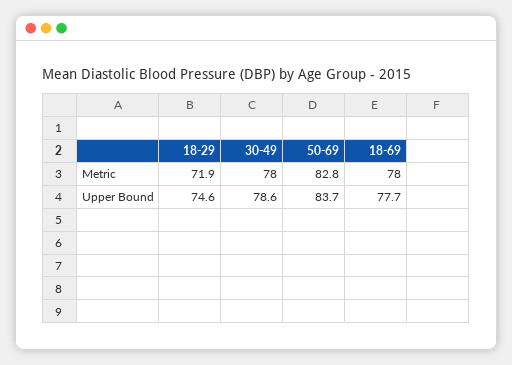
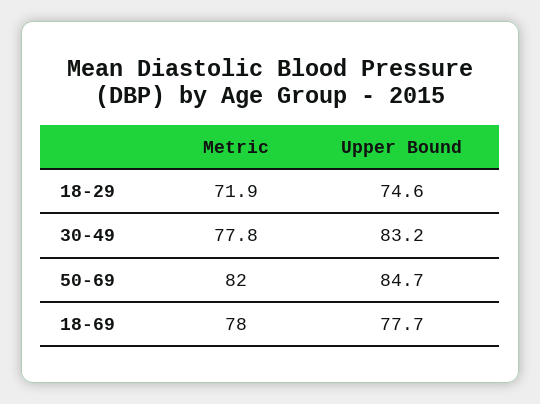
  {
    "18-29": {
      "Metric": 71.9,
      "Upper Bound": 74.6
    },
    "30-49": {
-     "Metric": 78,
+     "Metric": 77.8,
-     "Upper Bound": 78.6
+     "Upper Bound": 83.2
    },
    "50-69": {
-     "Metric": 82.8,
+     "Metric": 82,
-     "Upper Bound": 83.7
+     "Upper Bound": 84.7
    },
    "18-69": {
      "Metric": 78,
      "Upper Bound": 77.7
    }
  }

